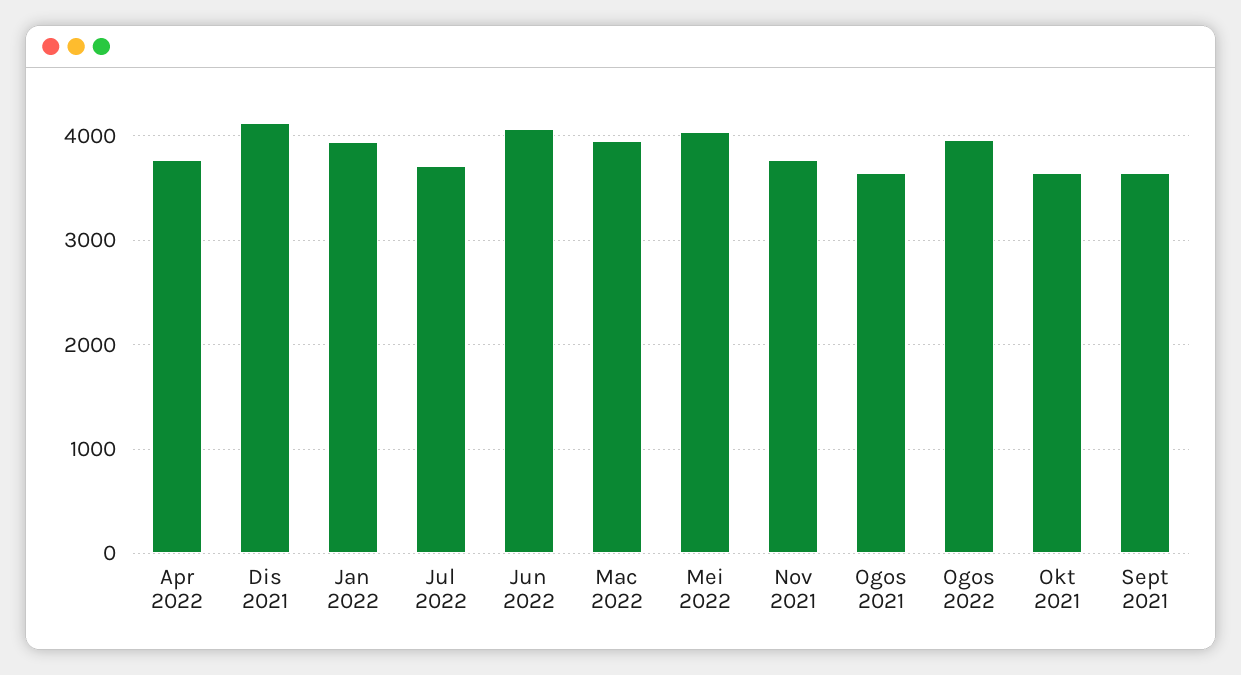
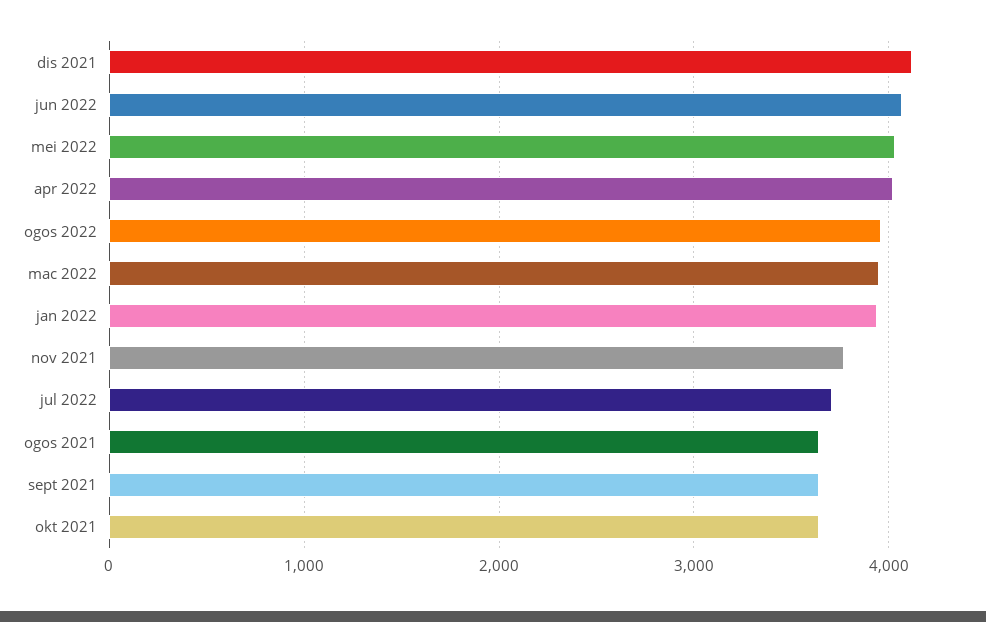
  {
-   "Apr 2022": 3800,
+   "Apr 2022": 4000,
    "Dis 2021": 4100,
    "Jan 2022": 3900,
    "Jul 2022": 3700,
    "Jun 2022": 4100,
    "Mac 2022": 3900,
    "Mei 2022": 4000,
    "Nov 2021": 3800,
    "Ogos 2021": 3600,
    "Ogos 2022": 4000,
    "Okt 2021": 3600,
    "Sept 2021": 3600
  }

